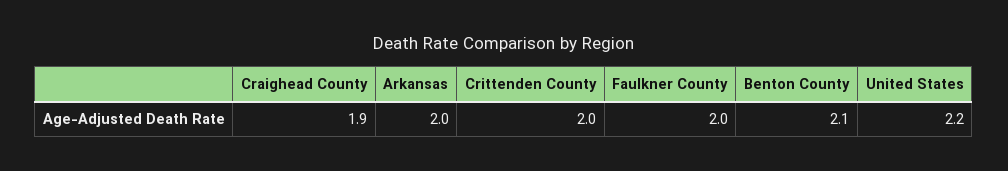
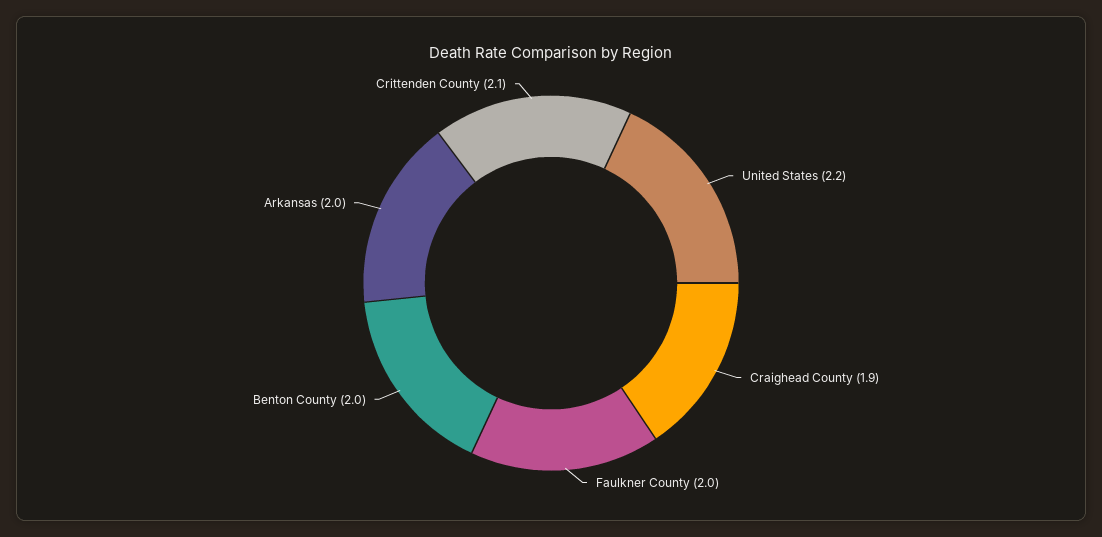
  {
    "Craighead County": 1.9,
    "Arkansas": 2,
-   "Crittenden County": 2,
+   "Crittenden County": 2.1,
    "Faulkner County": 2,
-   "Benton County": 2.1,
+   "Benton County": 2,
    "United States": 2.2
  }

